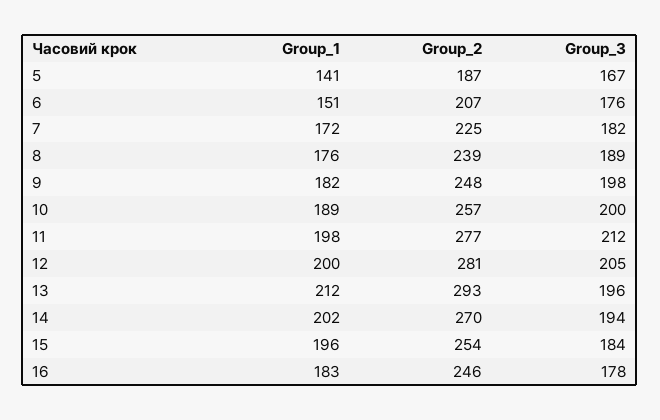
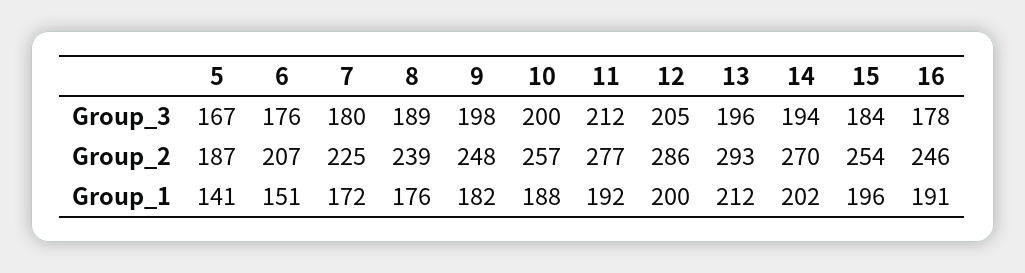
  {
    "Group_1": {
      "5": 141,
      "6": 151,
      "7": 172,
      "8": 176,
      "9": 182,
-     "10": 189,
+     "10": 188,
-     "11": 198,
+     "11": 192,
      "12": 200,
      "13": 212,
      "14": 202,
      "15": 196,
-     "16": 183
+     "16": 191
    },
    "Group_2": {
      "5": 187,
      "6": 207,
      "7": 225,
      "8": 239,
      "9": 248,
      "10": 257,
      "11": 277,
-     "12": 281,
+     "12": 286,
      "13": 293,
      "14": 270,
      "15": 254,
      "16": 246
    },
    "Group_3": {
      "5": 167,
      "6": 176,
-     "7": 182,
+     "7": 180,
      "8": 189,
      "9": 198,
      "10": 200,
      "11": 212,
      "12": 205,
      "13": 196,
      "14": 194,
      "15": 184,
      "16": 178
    }
  }

